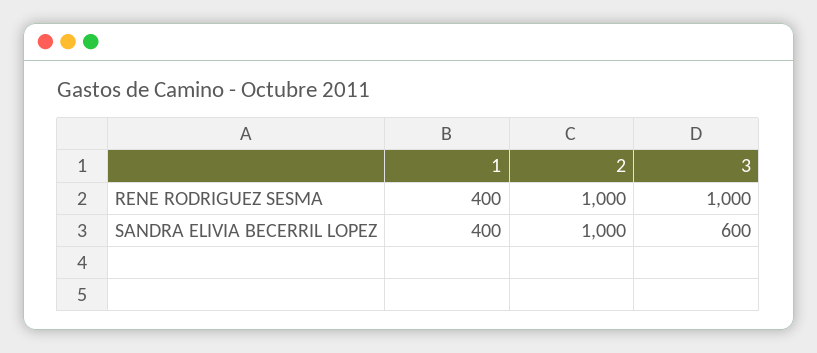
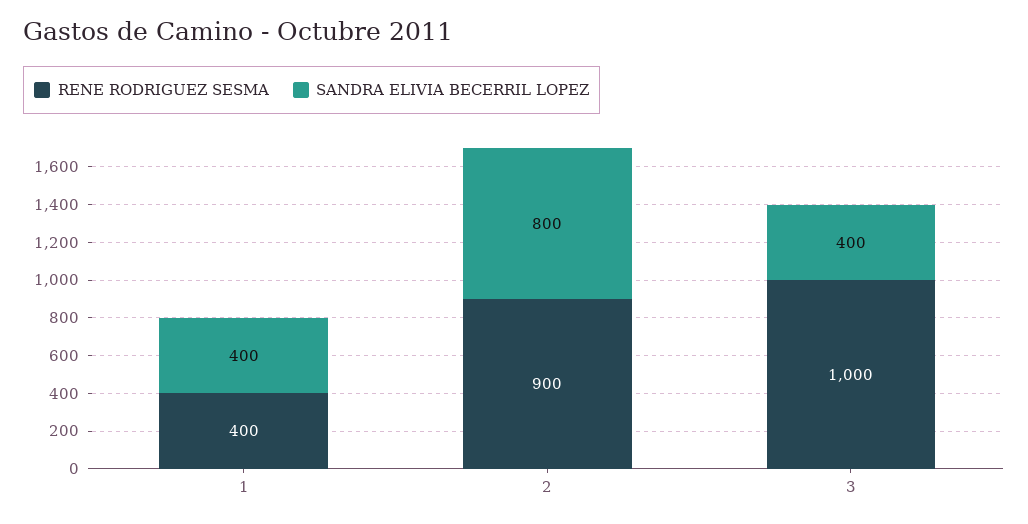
  {
    "RENE RODRIGUEZ SESMA": {
      "1": 400,
-     "2": 1000,
+     "2": 900,
      "3": 1000
    },
    "SANDRA ELIVIA BECERRIL LOPEZ": {
      "1": 400,
-     "2": 1000,
+     "2": 800,
-     "3": 600
+     "3": 400
    }
  }

